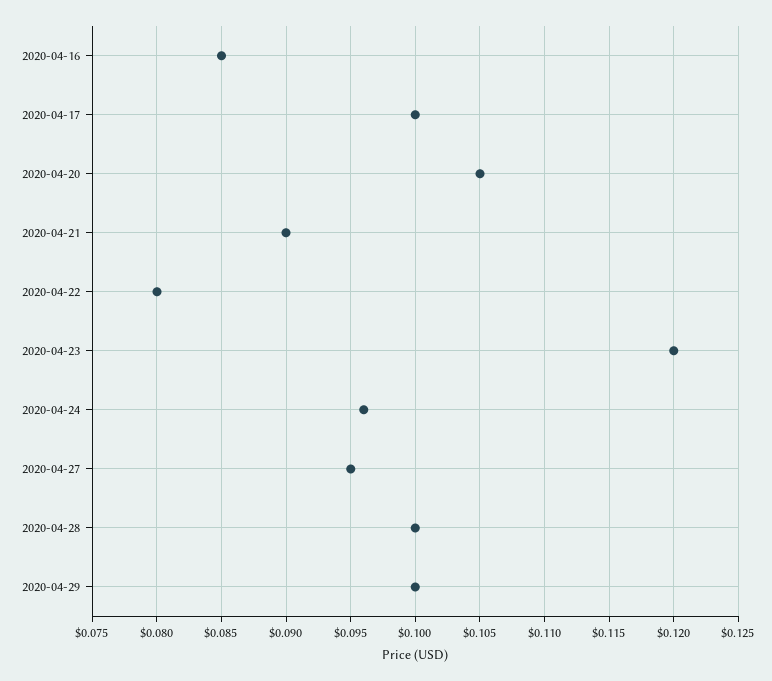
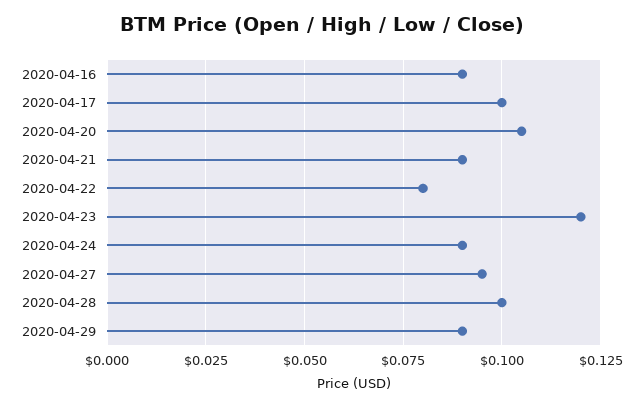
  {
-   "2020-04-16": 0.085,
+   "2020-04-16": 0.09,
    "2020-04-17": 0.1,
    "2020-04-20": 0.105,
    "2020-04-21": 0.09,
    "2020-04-22": 0.08,
    "2020-04-23": 0.12,
-   "2020-04-24": 0.096,
+   "2020-04-24": 0.09,
    "2020-04-27": 0.095,
    "2020-04-28": 0.1,
-   "2020-04-29": 0.1
+   "2020-04-29": 0.09
  }

